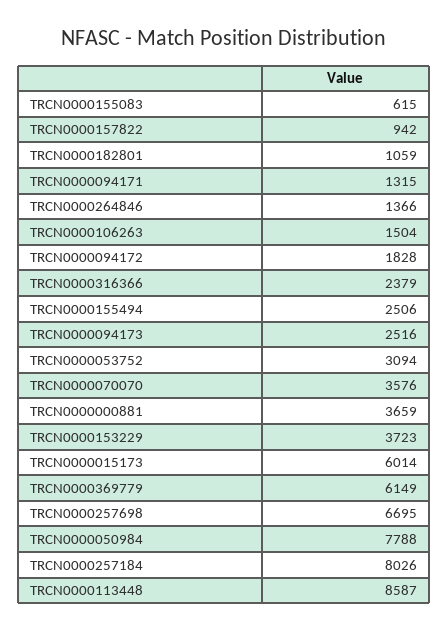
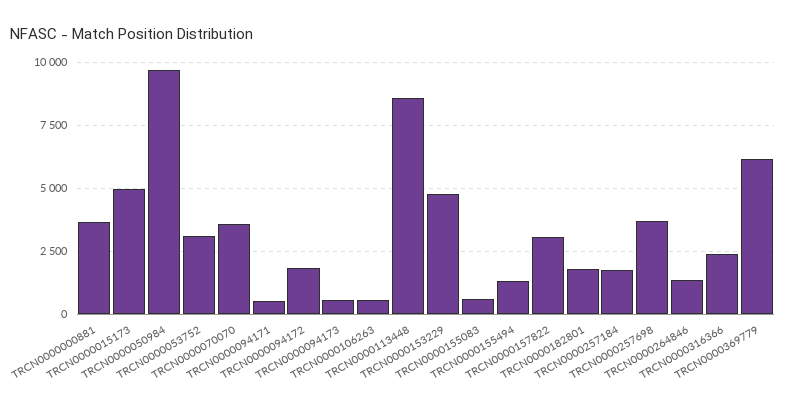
  {
    "TRCN0000155083": 615,
-   "TRCN0000157822": 942,
+   "TRCN0000157822": 3000,
-   "TRCN0000182801": 1059,
+   "TRCN0000182801": 1750,
-   "TRCN0000094171": 1315,
+   "TRCN0000094171": 500,
    "TRCN0000264846": 1366,
-   "TRCN0000106263": 1504,
+   "TRCN0000106263": 500,
    "TRCN0000094172": 1828,
    "TRCN0000316366": 2379,
-   "TRCN0000155494": 2506,
+   "TRCN0000155494": 1250,
-   "TRCN0000094173": 2516,
+   "TRCN0000094173": 500,
    "TRCN0000053752": 3094,
    "TRCN0000070070": 3576,
    "TRCN0000000881": 3659,
-   "TRCN0000153229": 3723,
+   "TRCN0000153229": 4750,
-   "TRCN0000015173": 6014,
+   "TRCN0000015173": 5000,
    "TRCN0000369779": 6149,
-   "TRCN0000257698": 6695,
+   "TRCN0000257698": 3750,
-   "TRCN0000050984": 7788,
+   "TRCN0000050984": 9750,
-   "TRCN0000257184": 8026,
+   "TRCN0000257184": 1750,
    "TRCN0000113448": 8587
  }

